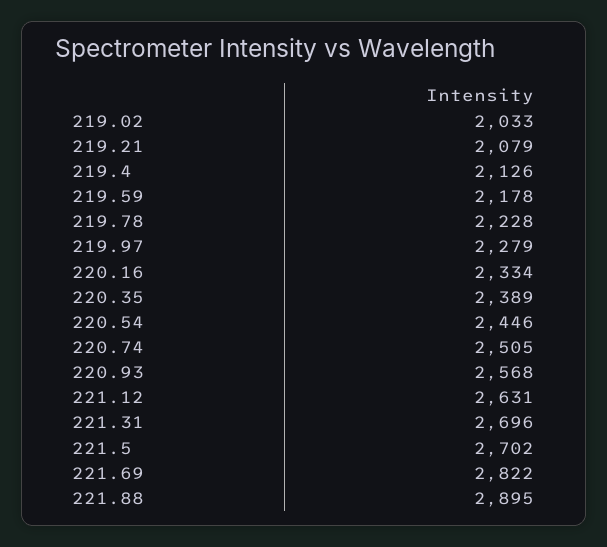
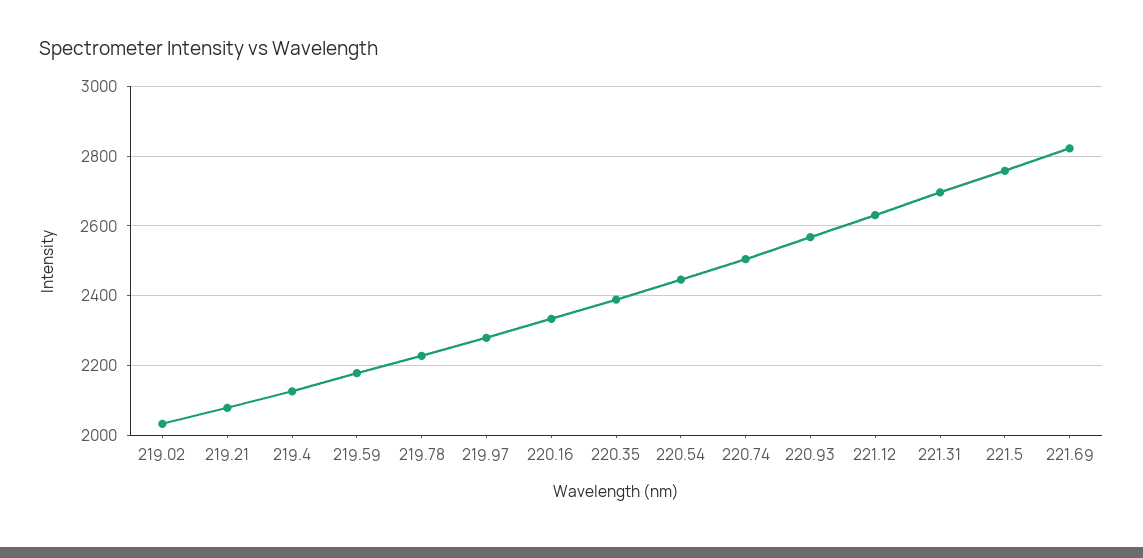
  {
    "219.02": 2033,
    "219.21": 2079,
    "219.4": 2126,
    "219.59": 2178,
    "219.78": 2228,
    "219.97": 2279,
    "220.16": 2334,
    "220.35": 2389,
    "220.54": 2446,
    "220.74": 2505,
    "220.93": 2568,
    "221.12": 2631,
    "221.31": 2696,
-   "221.5": 2702,
+   "221.5": 2760,
-   "221.69": 2822,
+   "221.69": 2822
-   "221.88": 2895
  }

